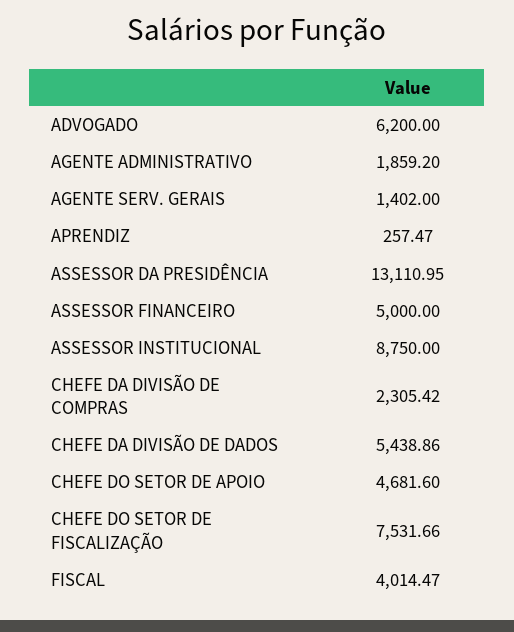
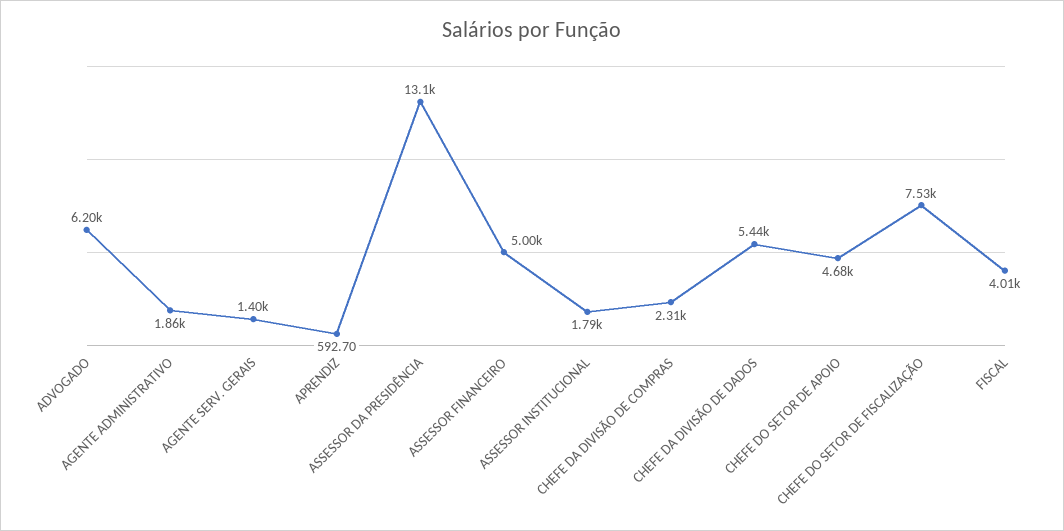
  {
    "ADVOGADO": 6200,
    "AGENTE ADMINISTRATIVO": 1859.2,
    "AGENTE SERV. GERAIS": 1402,
-   "APRENDIZ": 257.47,
+   "APRENDIZ": 592.7,
    "ASSESSOR DA PRESIDÊNCIA": 13110.95,
    "ASSESSOR FINANCEIRO": 5000,
-   "ASSESSOR INSTITUCIONAL": 8750,
+   "ASSESSOR INSTITUCIONAL": 1790,
    "CHEFE DA DIVISÃO DE COMPRAS": 2305.42,
    "CHEFE DA DIVISÃO DE DADOS": 5438.86,
    "CHEFE DO SETOR DE APOIO": 4681.6,
    "CHEFE DO SETOR DE FISCALIZAÇÃO": 7531.66,
    "FISCAL": 4014.47
  }

